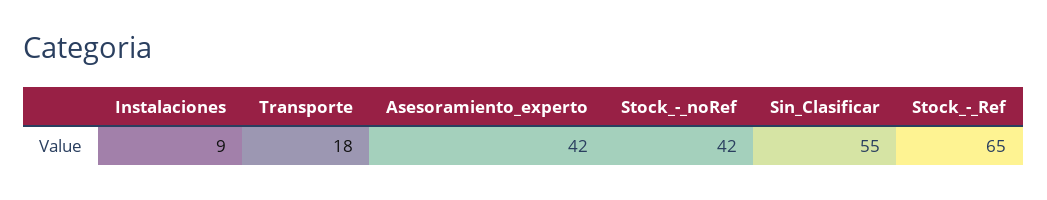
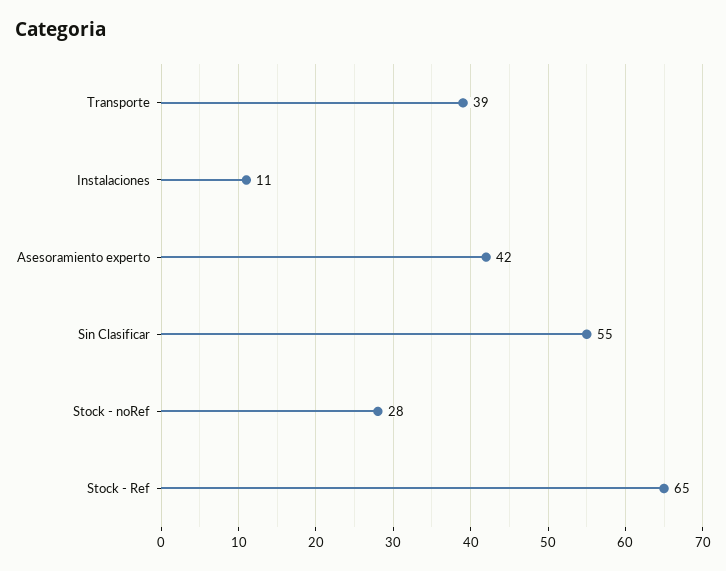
  {
-   "Instalaciones": 9,
+   "Instalaciones": 11,
-   "Transporte": 18,
+   "Transporte": 39,
    "Asesoramiento_experto": 42,
-   "Stock_-_noRef": 42,
+   "Stock_-_noRef": 28,
    "Sin_Clasificar": 55,
    "Stock_-_Ref": 65
  }

